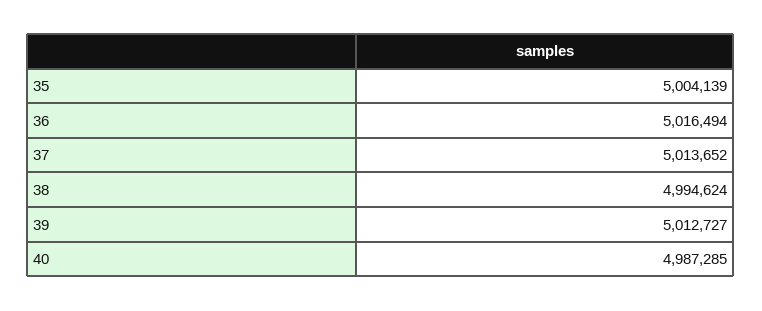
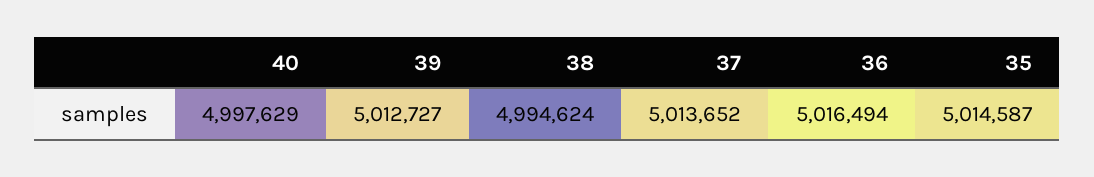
  {
-   "35": 5004139,
+   "35": 5014587,
    "36": 5016494,
    "37": 5013652,
    "38": 4994624,
    "39": 5012727,
-   "40": 4987285
+   "40": 4997629
  }

